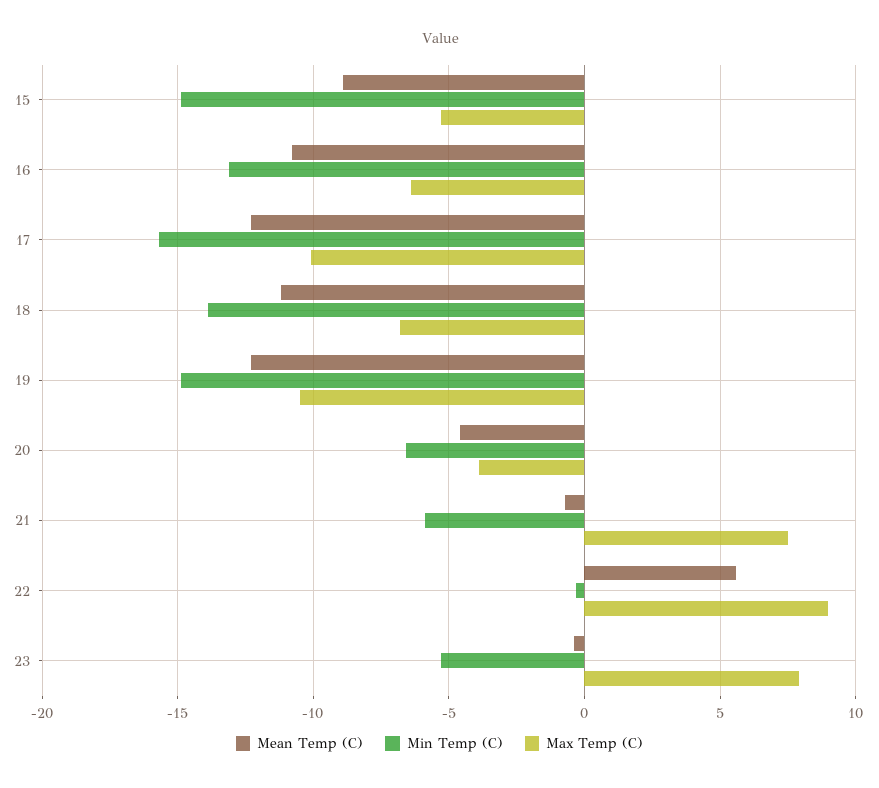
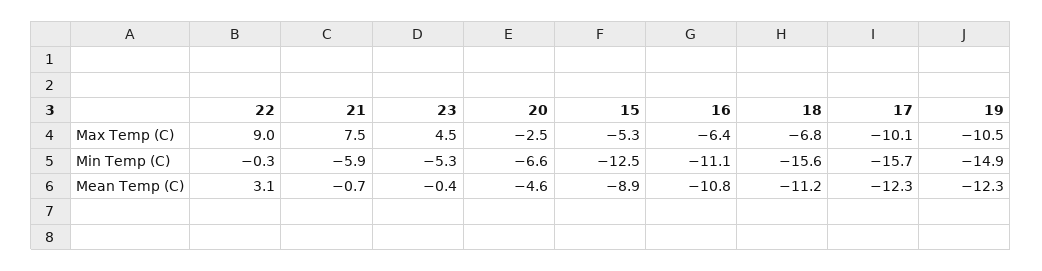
  {
    "Mean Temp (C)": {
      "15": -8.9,
      "16": -10.8,
      "17": -12.3,
      "18": -11.2,
      "19": -12.3,
      "20": -4.6,
      "21": -0.7,
-     "22": 5.5,
+     "22": 3.1,
      "23": -0.4
    },
    "Min Temp (C)": {
-     "15": -15,
+     "15": -12.5,
-     "16": -13,
+     "16": -11.1,
      "17": -15.7,
-     "18": -14,
+     "18": -15.6,
      "19": -14.9,
      "20": -6.6,
      "21": -5.9,
      "22": -0.3,
      "23": -5.3
    },
    "Max Temp (C)": {
      "15": -5.3,
      "16": -6.4,
      "17": -10.1,
      "18": -6.8,
      "19": -10.5,
-     "20": -4,
+     "20": -2.5,
      "21": 7.5,
      "22": 9,
-     "23": 8
+     "23": 4.5
    }
  }

